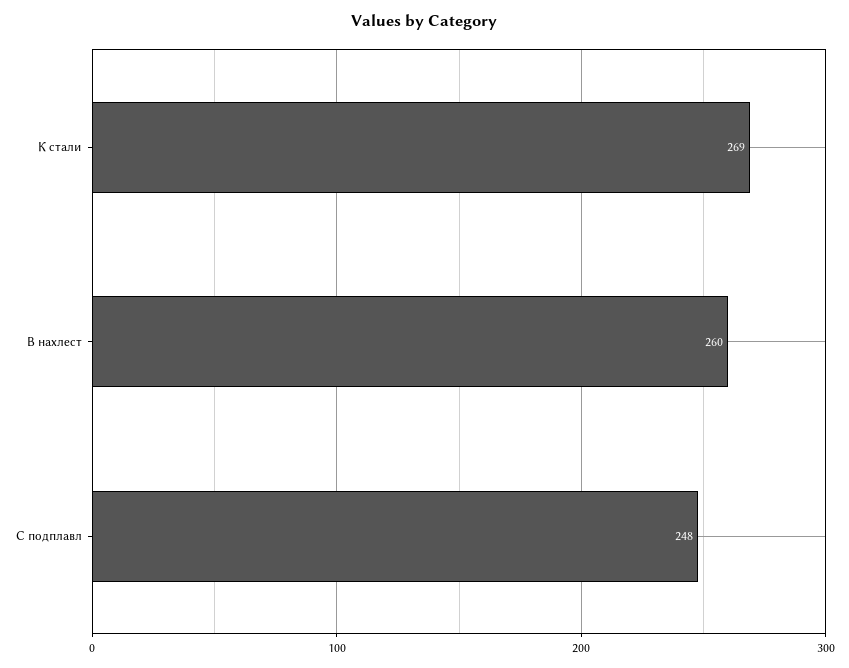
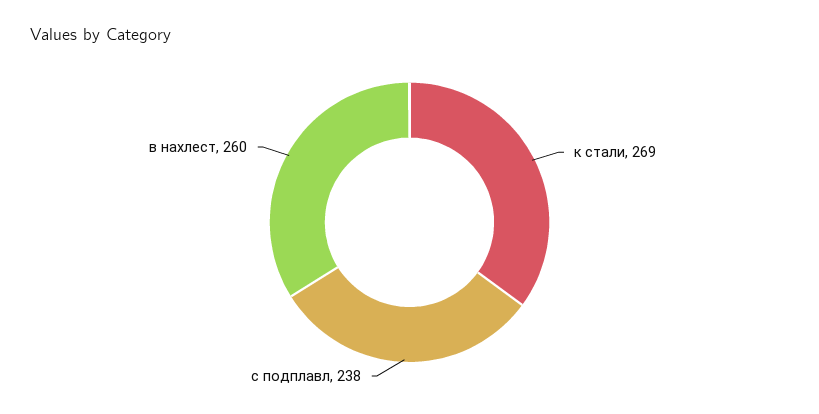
  {
    "К стали": 269,
    "В нахлест": 260,
-   "С подплавл": 248
+   "С подплавл": 238
  }

